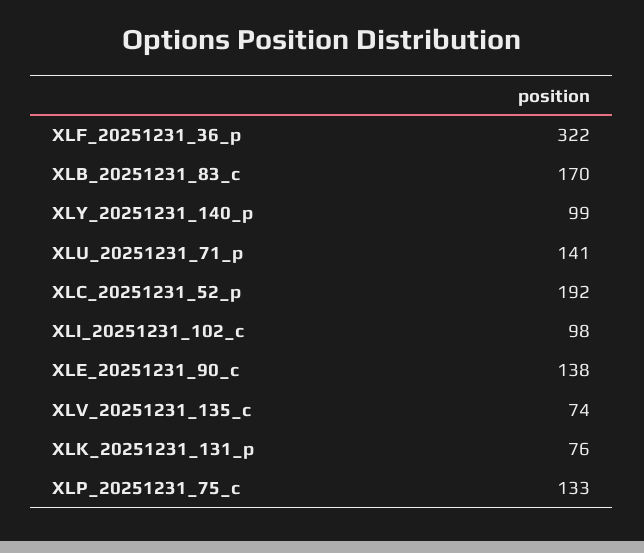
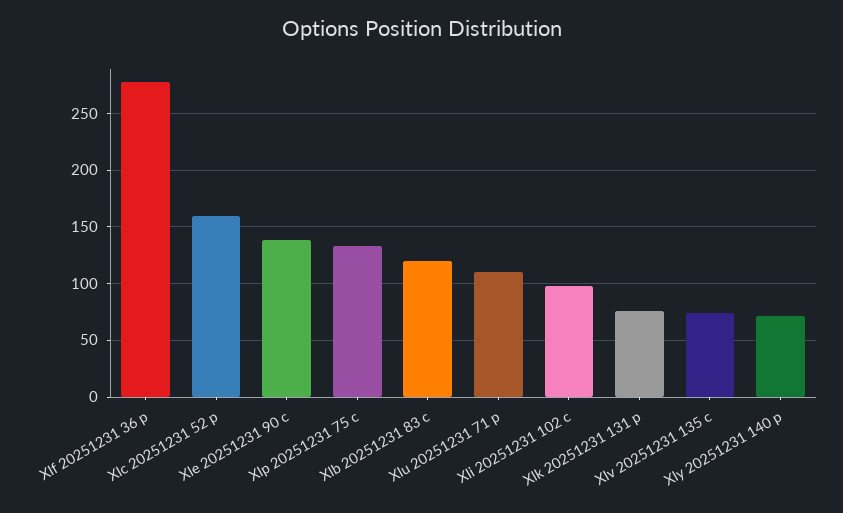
  {
-   "XLF_20251231_36_p": 322,
+   "XLF_20251231_36_p": 280,
-   "XLB_20251231_83_c": 170,
+   "XLB_20251231_83_c": 120,
-   "XLY_20251231_140_p": 99,
+   "XLY_20251231_140_p": 70,
-   "XLU_20251231_71_p": 141,
+   "XLU_20251231_71_p": 110,
-   "XLC_20251231_52_p": 192,
+   "XLC_20251231_52_p": 160,
    "XLI_20251231_102_c": 98,
    "XLE_20251231_90_c": 138,
    "XLV_20251231_135_c": 74,
    "XLK_20251231_131_p": 76,
    "XLP_20251231_75_c": 133
  }

